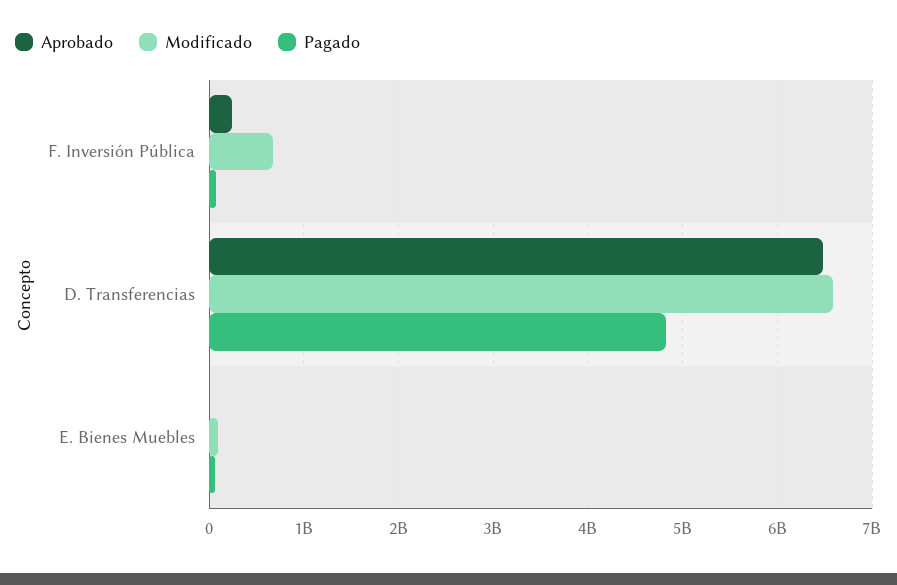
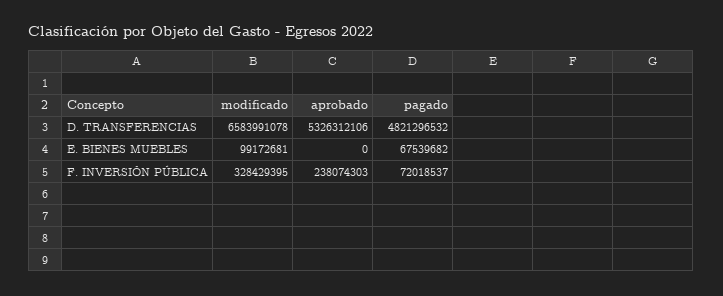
  {
    "Aprobado": {
      "F. Inversión Pública": 238074303,
-     "D. Transferencias": 6500000000,
+     "D. Transferencias": 5326312106,
      "E. Bienes Muebles": 0
    },
    "Modificado": {
-     "F. Inversión Pública": 700000000,
+     "F. Inversión Pública": 328429395,
      "D. Transferencias": 6583991078,
      "E. Bienes Muebles": 99172681
    },
    "Pagado": {
      "F. Inversión Pública": 72018537,
      "D. Transferencias": 4821296532,
      "E. Bienes Muebles": 67539682
    }
  }

